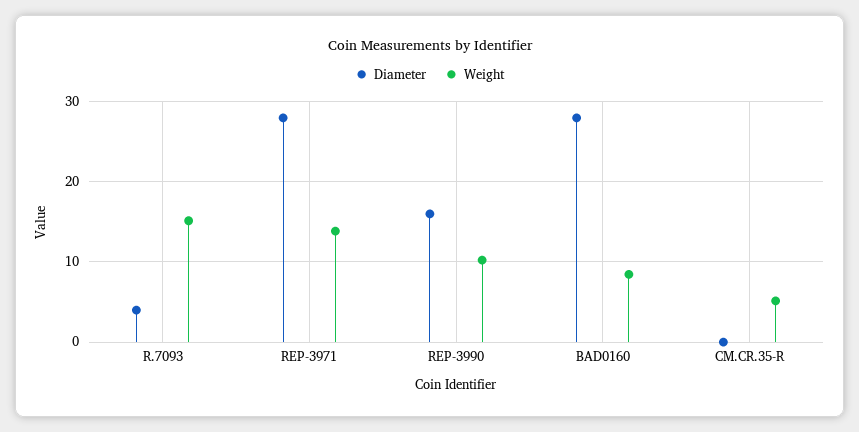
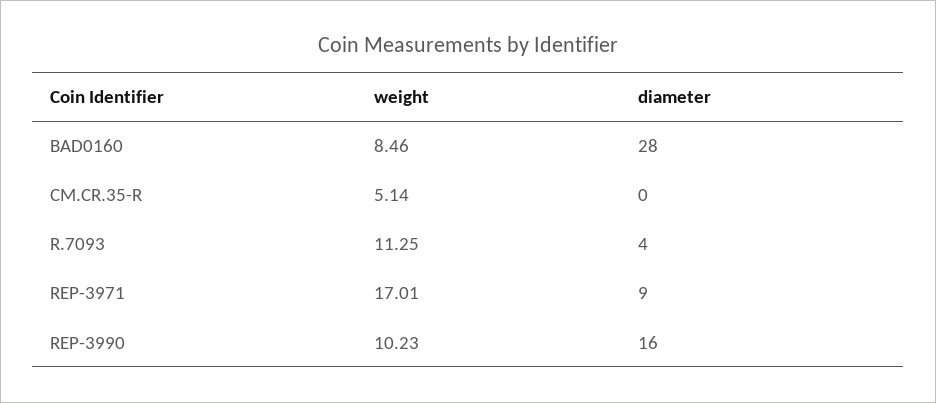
  {
    "Diameter": {
      "R.7093": 4,
-     "REP-3971": 28,
+     "REP-3971": 9,
      "REP-3990": 16,
      "BAD0160": 28,
      "CM.CR.35-R": 0
    },
    "Weight": {
-     "R.7093": 15,
+     "R.7093": 11.25,
-     "REP-3971": 14,
+     "REP-3971": 17.01,
      "REP-3990": 10.23,
      "BAD0160": 8.46,
      "CM.CR.35-R": 5.14
    }
  }

